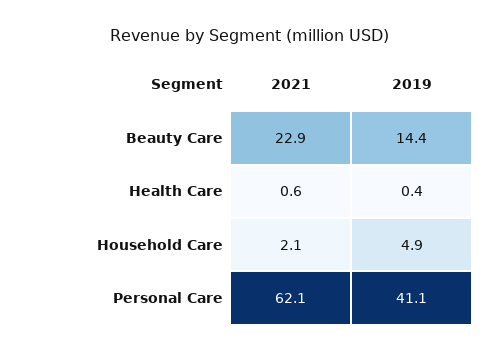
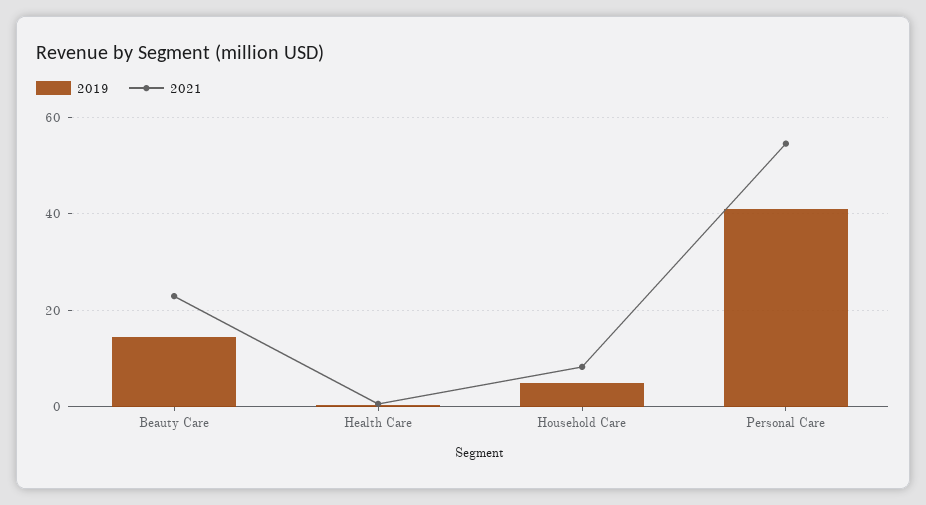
  {
    "2021": {
      "Beauty Care": 22.9,
      "Health Care": 0.6,
-     "Household Care": 2.1,
+     "Household Care": 8,
-     "Personal Care": 62.1
+     "Personal Care": 54
    },
    "2019": {
      "Beauty Care": 14.4,
      "Health Care": 0.4,
      "Household Care": 4.9,
      "Personal Care": 41.1
    }
  }

